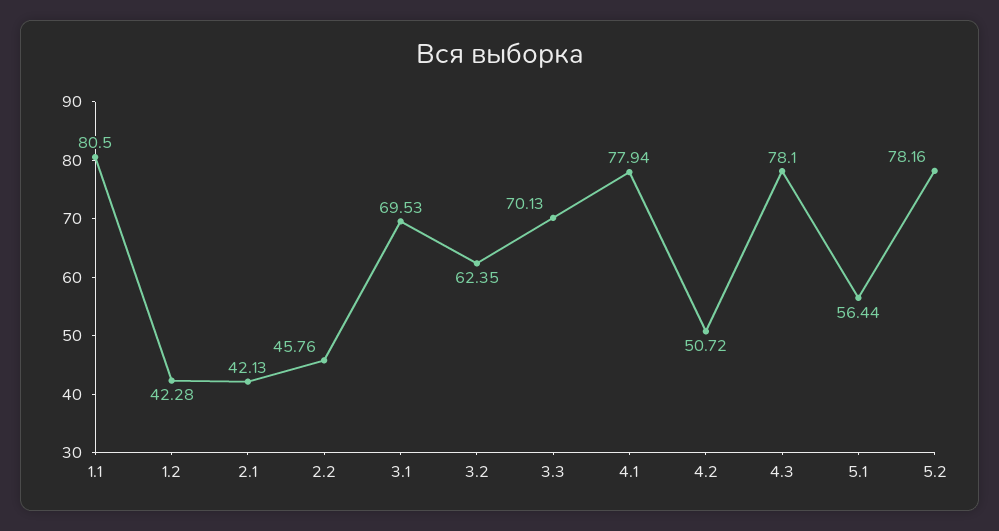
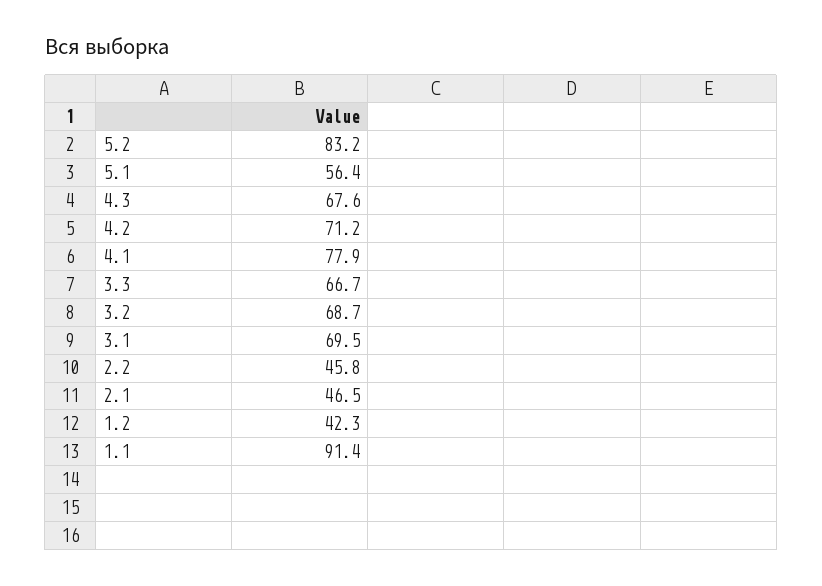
  {
-   "1.1": 80.5,
+   "1.1": 91.4,
    "1.2": 42.28,
-   "2.1": 42.13,
+   "2.1": 46.5,
    "2.2": 45.76,
    "3.1": 69.53,
-   "3.2": 62.35,
+   "3.2": 68.7,
-   "3.3": 70.13,
+   "3.3": 66.7,
    "4.1": 77.94,
-   "4.2": 50.72,
+   "4.2": 71.2,
-   "4.3": 78.1,
+   "4.3": 67.6,
    "5.1": 56.44,
-   "5.2": 78.16
+   "5.2": 83.2
  }

